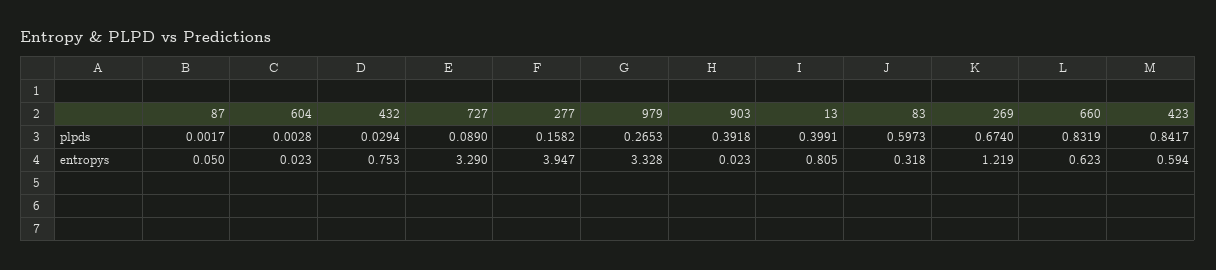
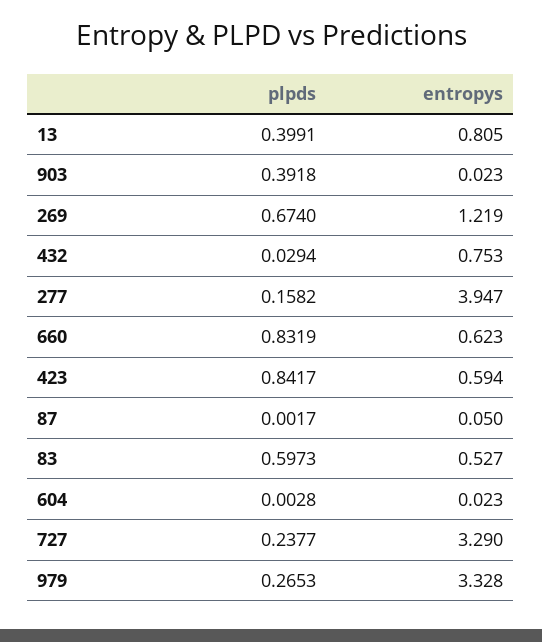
  {
    "87": {
      "plpds": 0.0017,
      "entropys": 0.05
    },
    "604": {
      "plpds": 0.0028,
      "entropys": 0.023
    },
    "432": {
      "plpds": 0.0294,
      "entropys": 0.753
    },
    "727": {
-     "plpds": 0.089,
+     "plpds": 0.2377,
      "entropys": 3.29
    },
    "277": {
      "plpds": 0.1582,
      "entropys": 3.947
    },
    "979": {
      "plpds": 0.2653,
      "entropys": 3.328
    },
    "903": {
      "plpds": 0.3918,
      "entropys": 0.023
    },
    "13": {
      "plpds": 0.3991,
      "entropys": 0.805
    },
    "83": {
      "plpds": 0.5973,
-     "entropys": 0.318
+     "entropys": 0.527
    },
    "269": {
      "plpds": 0.674,
      "entropys": 1.219
    },
    "660": {
      "plpds": 0.8319,
      "entropys": 0.623
    },
    "423": {
      "plpds": 0.8417,
      "entropys": 0.594
    }
  }

